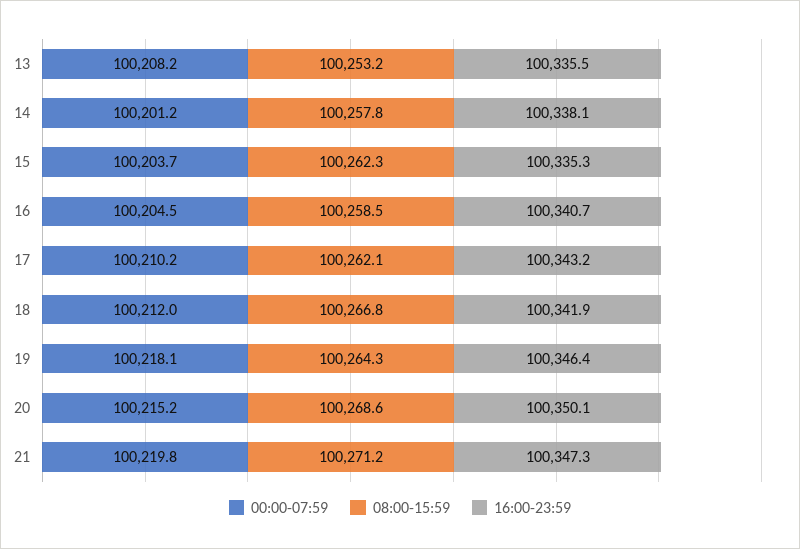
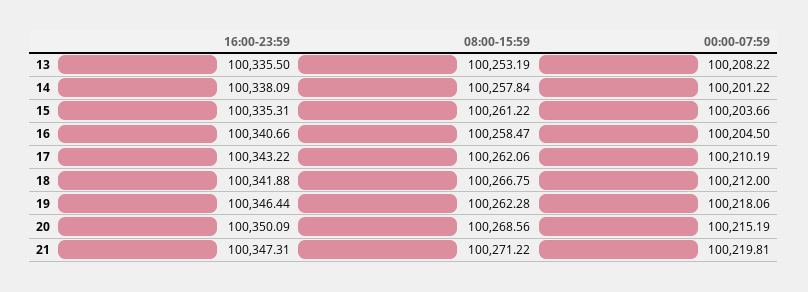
  {
    "00:00-07:59": {
      "13": 100208.22,
      "14": 100201.22,
      "15": 100203.66,
      "16": 100204.5,
      "17": 100210.19,
      "18": 100212,
      "19": 100218.06,
      "20": 100215.19,
      "21": 100219.81
    },
    "08:00-15:59": {
      "13": 100253.19,
      "14": 100257.84,
-     "15": 100262.3,
+     "15": 100261.22,
      "16": 100258.47,
      "17": 100262.06,
      "18": 100266.75,
-     "19": 100264.3,
+     "19": 100262.28,
      "20": 100268.56,
      "21": 100271.22
    },
    "16:00-23:59": {
      "13": 100335.5,
      "14": 100338.09,
      "15": 100335.31,
      "16": 100340.66,
      "17": 100343.22,
      "18": 100341.88,
      "19": 100346.44,
      "20": 100350.09,
      "21": 100347.31
    }
  }

